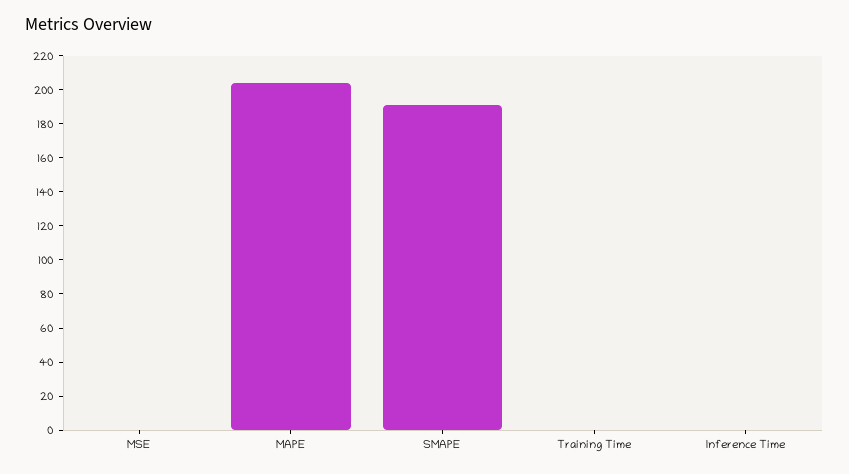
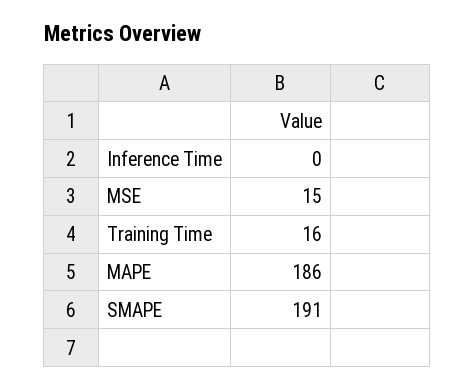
  {
-   "MSE": 0,
+   "MSE": 15,
-   "MAPE": 205,
+   "MAPE": 186,
    "SMAPE": 191,
-   "Training Time": 0,
+   "Training Time": 16,
    "Inference Time": 0
  }

